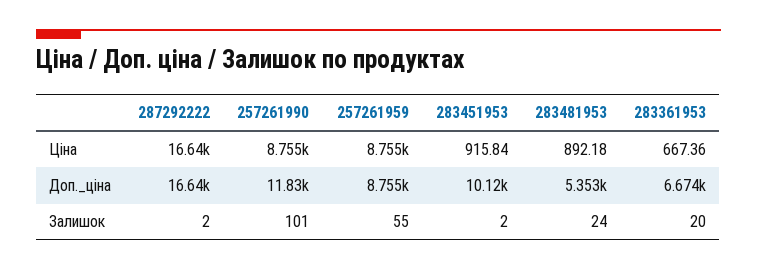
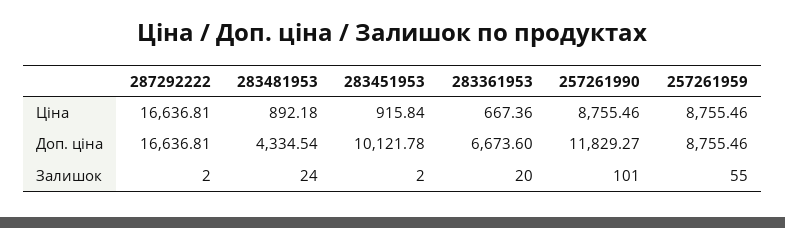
  {
    "287292222": {
      "Ціна": 16636.81,
      "Доп._ціна": 16636.81,
      "Залишок": 2
    },
    "257261990": {
      "Ціна": 8755.46,
      "Доп._ціна": 11829.27,
      "Залишок": 101
    },
    "257261959": {
      "Ціна": 8755.46,
      "Доп._ціна": 8755.46,
      "Залишок": 55
    },
    "283451953": {
      "Ціна": 915.84,
      "Доп._ціна": 10121.78,
      "Залишок": 2
    },
    "283481953": {
      "Ціна": 892.18,
-     "Доп._ціна": 5353,
+     "Доп._ціна": 4334.54,
      "Залишок": 24
    },
    "283361953": {
      "Ціна": 667.36,
      "Доп._ціна": 6673.6,
      "Залишок": 20
    }
  }

